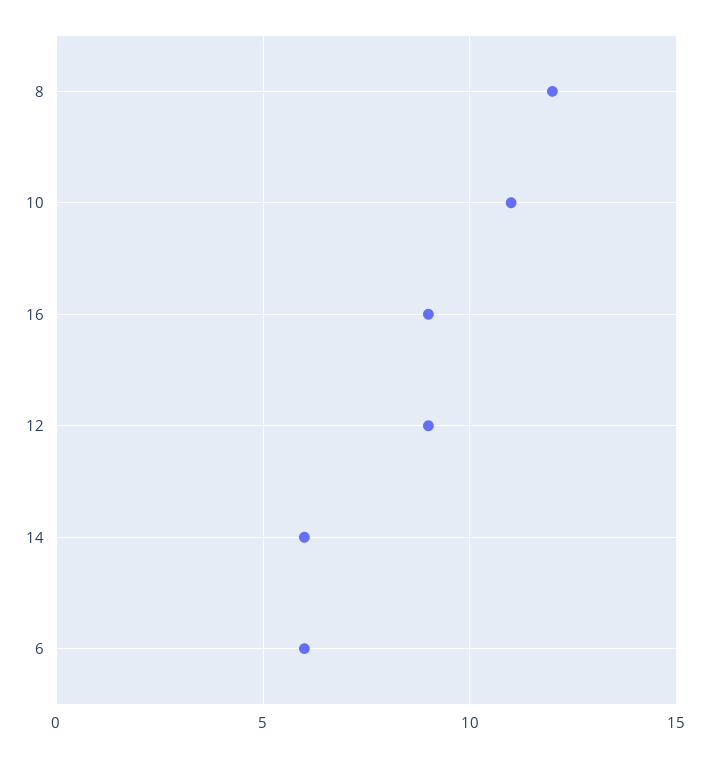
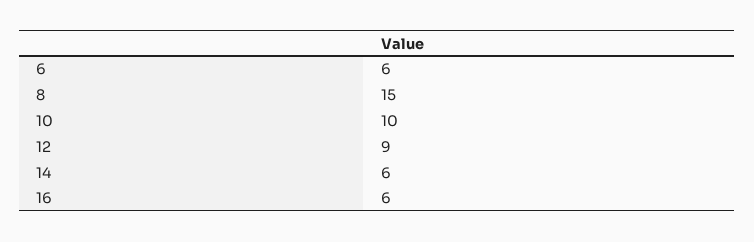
  {
-   "8": 12,
+   "8": 15,
-   "10": 11,
+   "10": 10,
-   "16": 9,
+   "16": 6,
    "12": 9,
    "14": 6,
    "6": 6
  }

